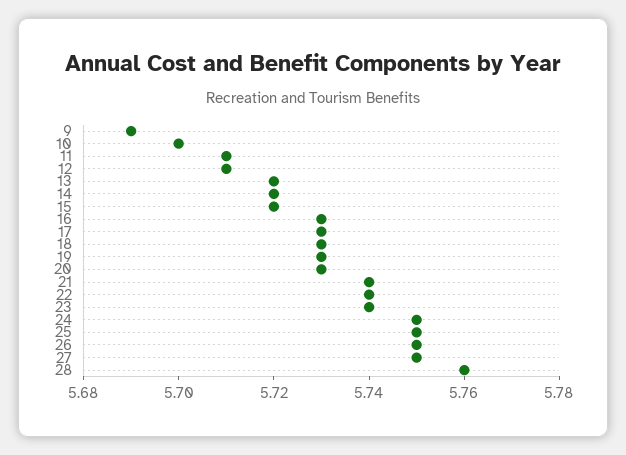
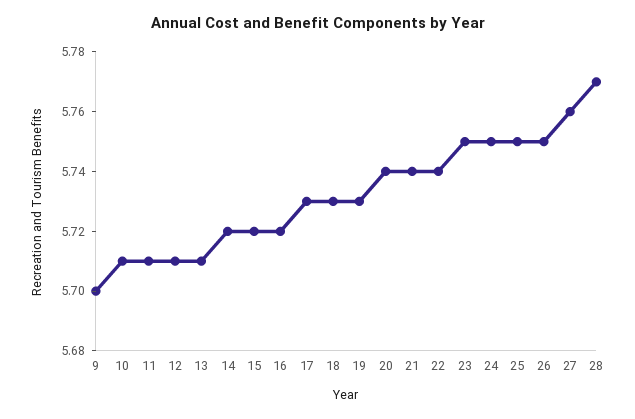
  {
-   "9": 5.69,
+   "9": 5.7,
-   "10": 5.7,
+   "10": 5.71,
    "11": 5.71,
    "12": 5.71,
-   "13": 5.72,
+   "13": 5.71,
    "14": 5.72,
    "15": 5.72,
-   "16": 5.73,
+   "16": 5.72,
    "17": 5.73,
    "18": 5.73,
    "19": 5.73,
-   "20": 5.73,
+   "20": 5.74,
    "21": 5.74,
    "22": 5.74,
-   "23": 5.74,
+   "23": 5.75,
    "24": 5.75,
    "25": 5.75,
    "26": 5.75,
-   "27": 5.75,
+   "27": 5.76,
-   "28": 5.76
+   "28": 5.77
  }

